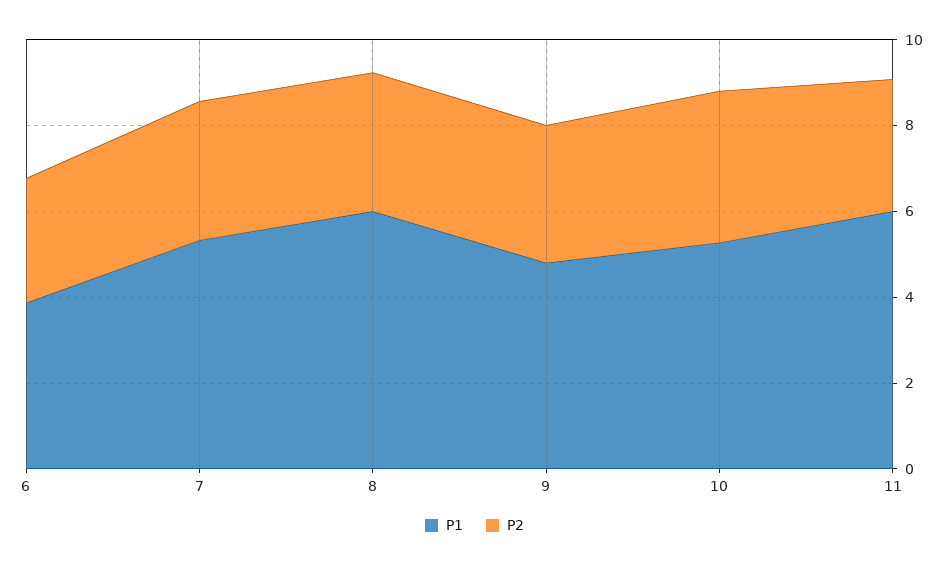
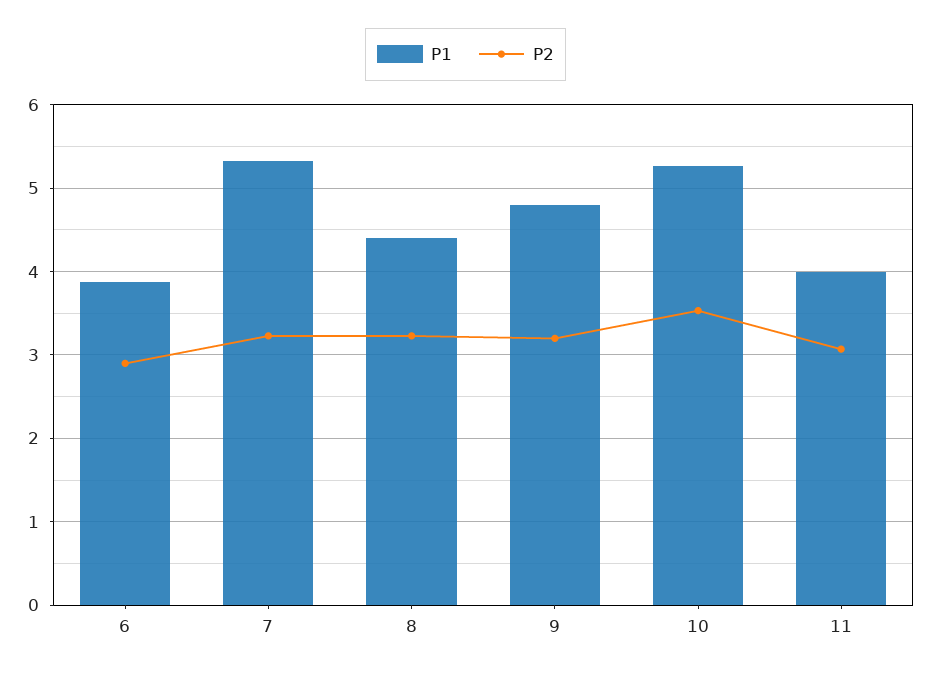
  {
    "P1": {
      "6": 3.9,
      "7": 5.3,
-     "8": 6,
+     "8": 4.4,
      "9": 4.8,
      "10": 5.3,
-     "11": 6
+     "11": 4
    },
    "P2": {
      "6": 2.9,
      "7": 3.2,
      "8": 3.2,
      "9": 3.2,
      "10": 3.5,
      "11": 3.1
    }
  }

